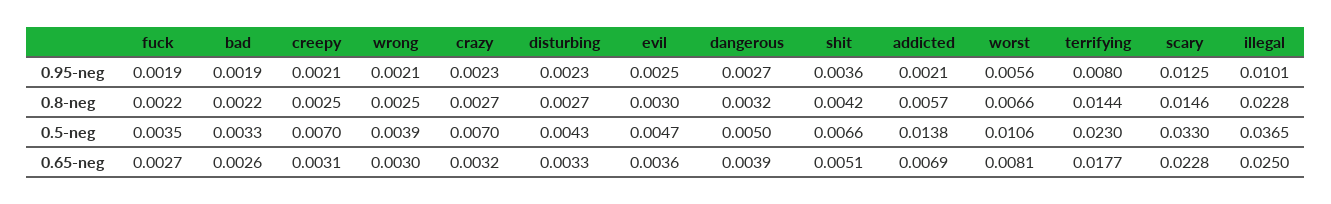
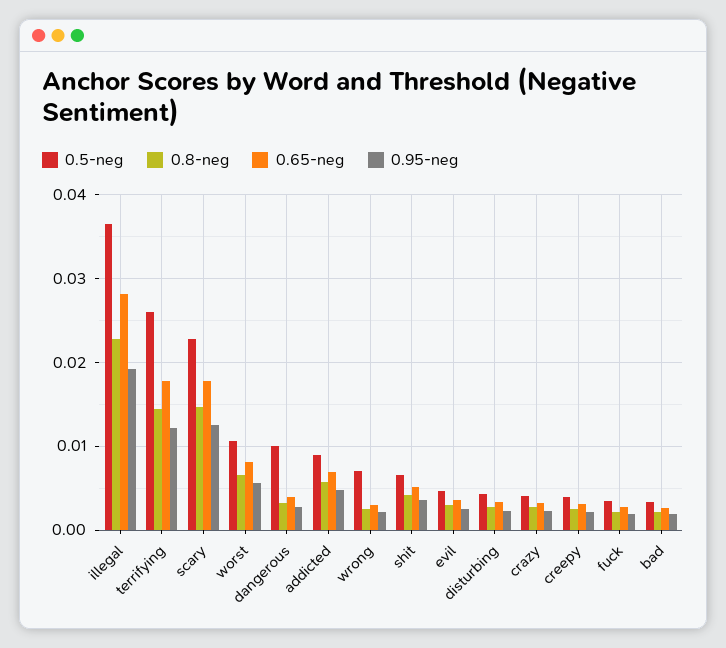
  {
    "0.95-neg": {
      "fuck": 0.0019,
      "bad": 0.0019,
      "creepy": 0.0021,
      "wrong": 0.0021,
      "crazy": 0.0023,
      "disturbing": 0.0023,
      "evil": 0.0025,
      "dangerous": 0.0027,
      "shit": 0.0036,
-     "addicted": 0.0021,
+     "addicted": 0.005,
      "worst": 0.0056,
-     "terrifying": 0.008,
+     "terrifying": 0.012,
      "scary": 0.0125,
-     "illegal": 0.0101
+     "illegal": 0.019
    },
    "0.8-neg": {
      "fuck": 0.0022,
      "bad": 0.0022,
      "creepy": 0.0025,
      "wrong": 0.0025,
      "crazy": 0.0027,
      "disturbing": 0.0027,
      "evil": 0.003,
      "dangerous": 0.0032,
      "shit": 0.0042,
      "addicted": 0.0057,
      "worst": 0.0066,
      "terrifying": 0.0144,
      "scary": 0.0146,
      "illegal": 0.0228
    },
    "0.5-neg": {
      "fuck": 0.0035,
      "bad": 0.0033,
-     "creepy": 0.007,
+     "creepy": 0.004,
-     "wrong": 0.0039,
+     "wrong": 0.007,
-     "crazy": 0.007,
+     "crazy": 0.004,
      "disturbing": 0.0043,
      "evil": 0.0047,
-     "dangerous": 0.005,
+     "dangerous": 0.01,
      "shit": 0.0066,
-     "addicted": 0.0138,
+     "addicted": 0.009,
      "worst": 0.0106,
-     "terrifying": 0.023,
+     "terrifying": 0.026,
-     "scary": 0.033,
+     "scary": 0.023,
      "illegal": 0.0365
    },
    "0.65-neg": {
      "fuck": 0.0027,
      "bad": 0.0026,
      "creepy": 0.0031,
      "wrong": 0.003,
      "crazy": 0.0032,
      "disturbing": 0.0033,
      "evil": 0.0036,
      "dangerous": 0.0039,
      "shit": 0.0051,
      "addicted": 0.0069,
      "worst": 0.0081,
      "terrifying": 0.0177,
-     "scary": 0.0228,
+     "scary": 0.018,
-     "illegal": 0.025
+     "illegal": 0.028
    }
  }

